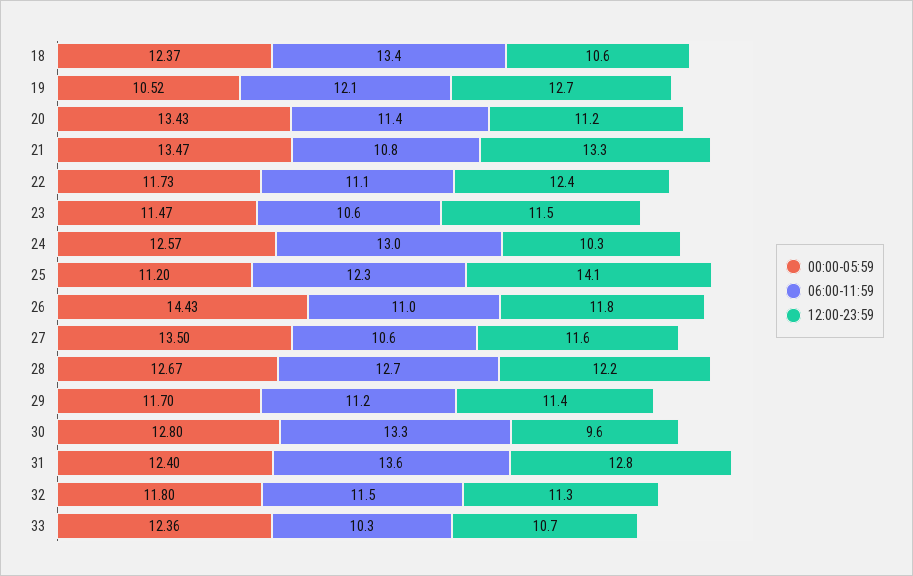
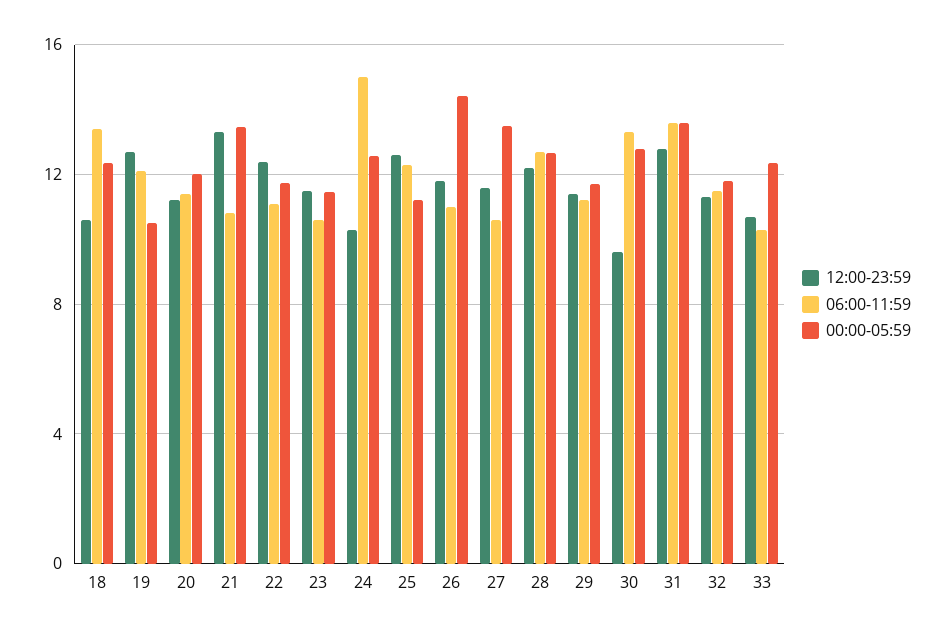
  {
    "00:00-05:59": {
      "18": 12.37,
      "19": 10.52,
-     "20": 13.43,
+     "20": 12,
      "21": 13.47,
      "22": 11.73,
      "23": 11.47,
      "24": 12.57,
      "25": 11.2,
      "26": 14.43,
      "27": 13.5,
      "28": 12.67,
      "29": 11.7,
      "30": 12.8,
-     "31": 12.4,
+     "31": 13.5,
      "32": 11.8,
      "33": 12.36
    },
    "06:00-11:59": {
      "18": 13.4,
      "19": 12.1,
      "20": 11.4,
      "21": 10.8,
      "22": 11.1,
      "23": 10.6,
-     "24": 13,
+     "24": 15,
      "25": 12.3,
      "26": 11,
      "27": 10.6,
      "28": 12.7,
      "29": 11.2,
      "30": 13.3,
      "31": 13.6,
      "32": 11.5,
      "33": 10.3
    },
    "12:00-23:59": {
      "18": 10.6,
      "19": 12.7,
      "20": 11.2,
      "21": 13.3,
      "22": 12.4,
      "23": 11.5,
      "24": 10.3,
-     "25": 14.1,
+     "25": 12.5,
      "26": 11.8,
      "27": 11.6,
      "28": 12.2,
      "29": 11.4,
      "30": 9.6,
      "31": 12.8,
      "32": 11.3,
      "33": 10.7
    }
  }

